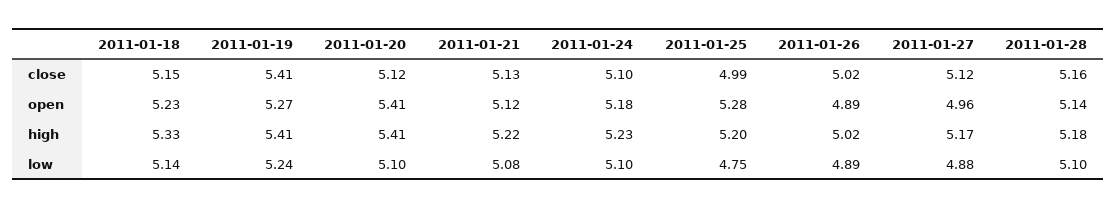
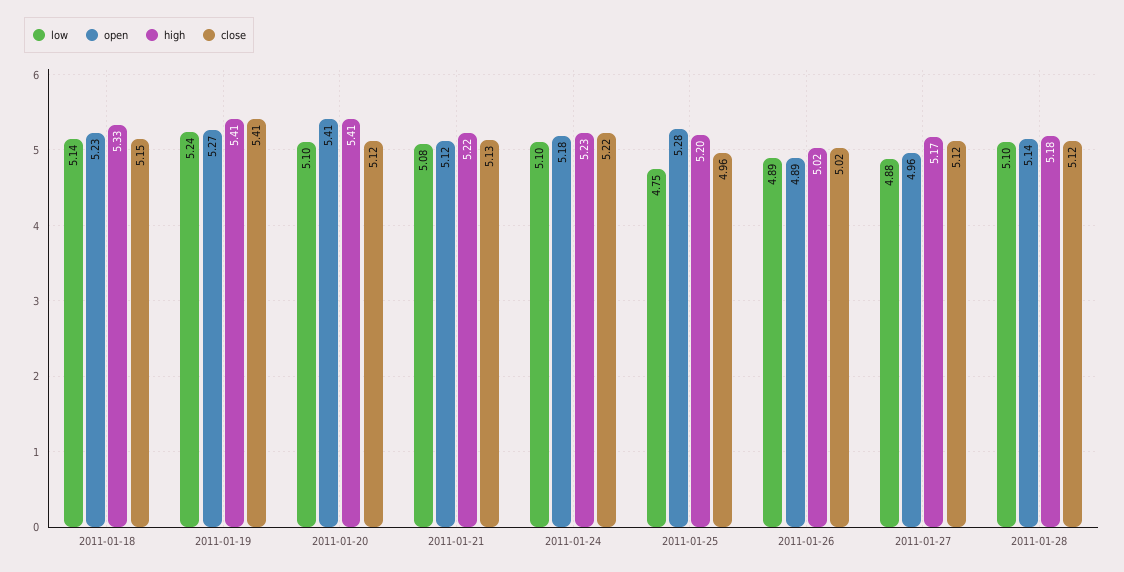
  {
    "close": {
      "2011-01-18": 5.15,
      "2011-01-19": 5.41,
      "2011-01-20": 5.12,
      "2011-01-21": 5.13,
-     "2011-01-24": 5.1,
+     "2011-01-24": 5.22,
-     "2011-01-25": 4.99,
+     "2011-01-25": 4.96,
      "2011-01-26": 5.02,
      "2011-01-27": 5.12,
-     "2011-01-28": 5.16
+     "2011-01-28": 5.12
    },
    "open": {
      "2011-01-18": 5.23,
      "2011-01-19": 5.27,
      "2011-01-20": 5.41,
      "2011-01-21": 5.12,
      "2011-01-24": 5.18,
      "2011-01-25": 5.28,
      "2011-01-26": 4.89,
      "2011-01-27": 4.96,
      "2011-01-28": 5.14
    },
    "high": {
      "2011-01-18": 5.33,
      "2011-01-19": 5.41,
      "2011-01-20": 5.41,
      "2011-01-21": 5.22,
      "2011-01-24": 5.23,
      "2011-01-25": 5.2,
      "2011-01-26": 5.02,
      "2011-01-27": 5.17,
      "2011-01-28": 5.18
    },
    "low": {
      "2011-01-18": 5.14,
      "2011-01-19": 5.24,
      "2011-01-20": 5.1,
      "2011-01-21": 5.08,
      "2011-01-24": 5.1,
      "2011-01-25": 4.75,
      "2011-01-26": 4.89,
      "2011-01-27": 4.88,
      "2011-01-28": 5.1
    }
  }

